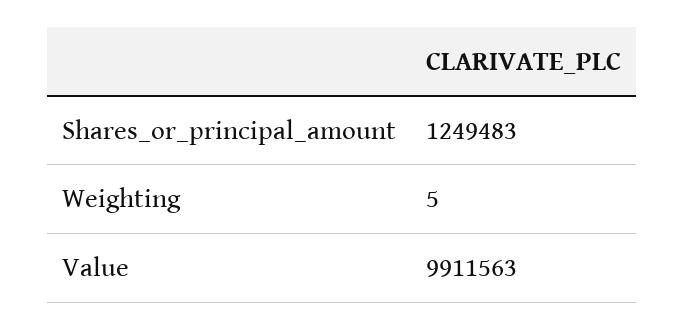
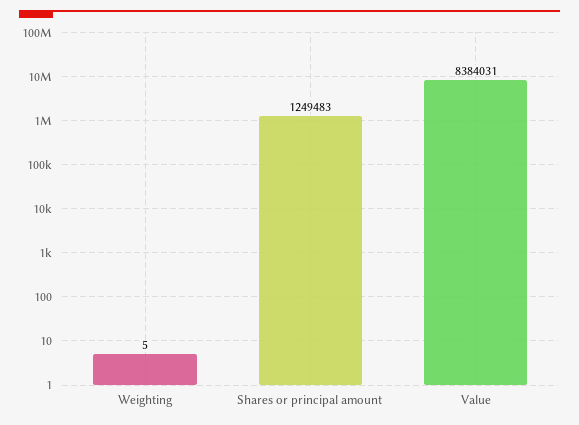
  {
    "Shares_or_principal_amount": 1249483,
    "Weighting": 5,
-   "Value": 9911563
+   "Value": 8384031
  }

